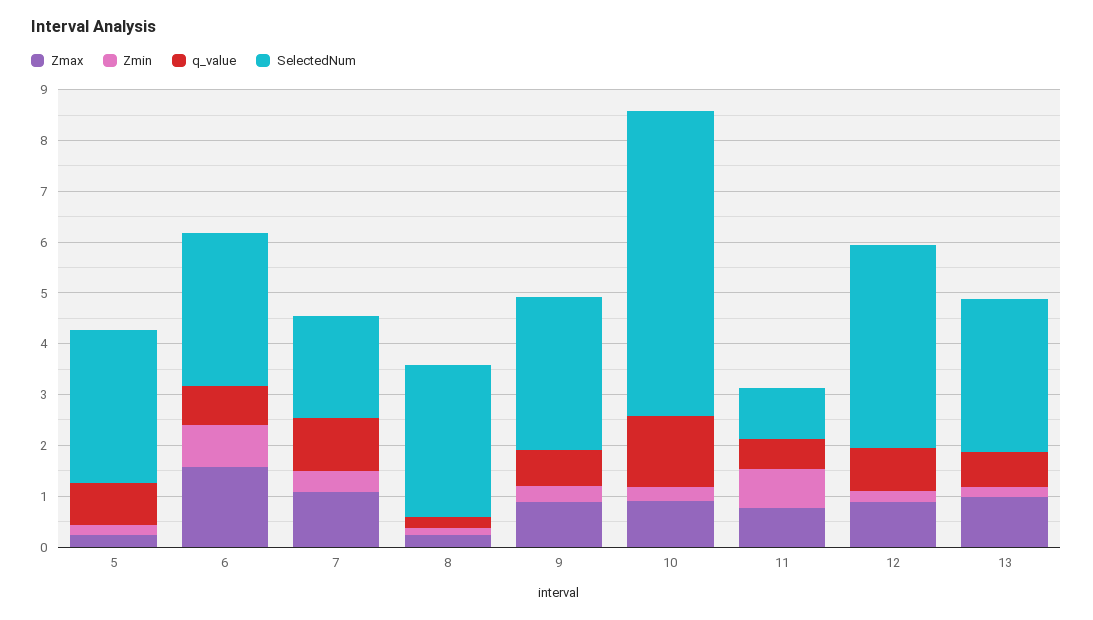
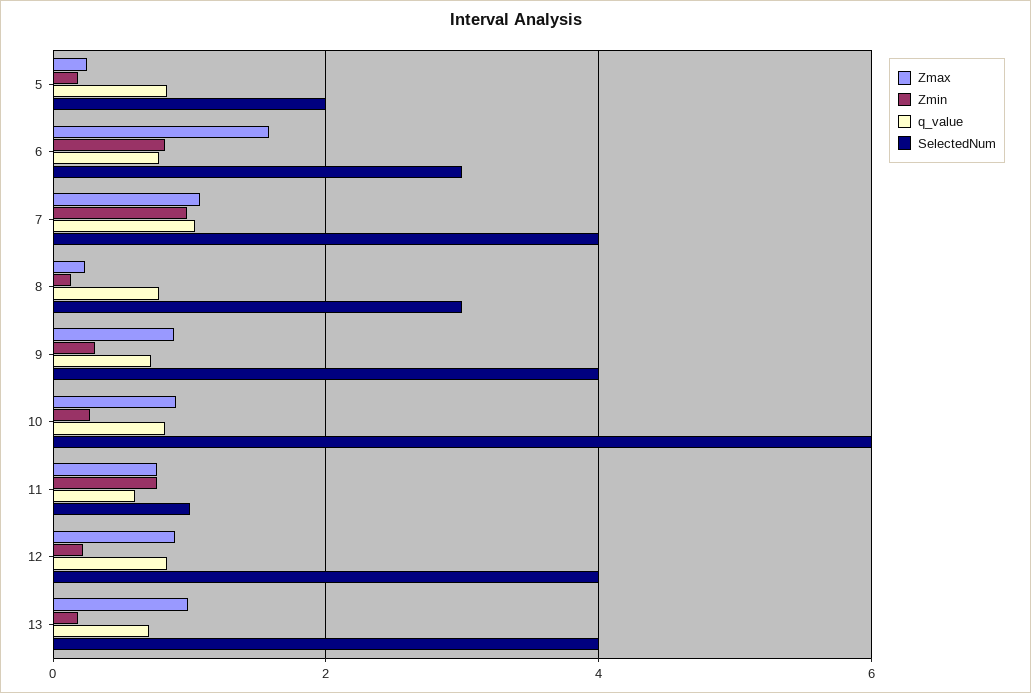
  {
    "Zmax": {
      "5": 0.2,
      "6": 1.6,
      "7": 1,
      "8": 0.2,
      "9": 0.8,
      "10": 1,
      "11": 0.8,
      "12": 0.8,
      "13": 1
    },
    "Zmin": {
      "5": 0.2,
      "6": 0.8,
-     "7": 0.4,
+     "7": 1,
      "8": 0.2,
      "9": 0.4,
      "10": 0.2,
      "11": 0.8,
      "12": 0.2,
      "13": 0.2
    },
    "q_value": {
      "5": 0.8,
      "6": 0.8,
      "7": 1,
-     "8": 0.2,
+     "8": 0.8,
      "9": 0.8,
-     "10": 1.4,
+     "10": 0.8,
      "11": 0.6,
      "12": 0.8,
      "13": 0.8
    },
    "SelectedNum": {
-     "5": 3,
+     "5": 2,
      "6": 3,
-     "7": 2,
+     "7": 4,
      "8": 3,
-     "9": 3,
+     "9": 4,
      "10": 6,
      "11": 1,
      "12": 4,
-     "13": 3
+     "13": 4
    }
  }

